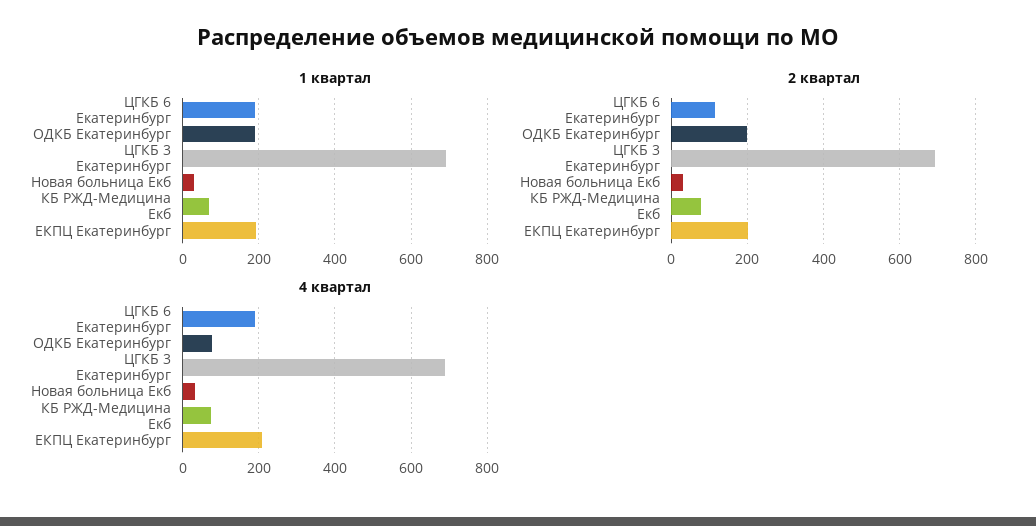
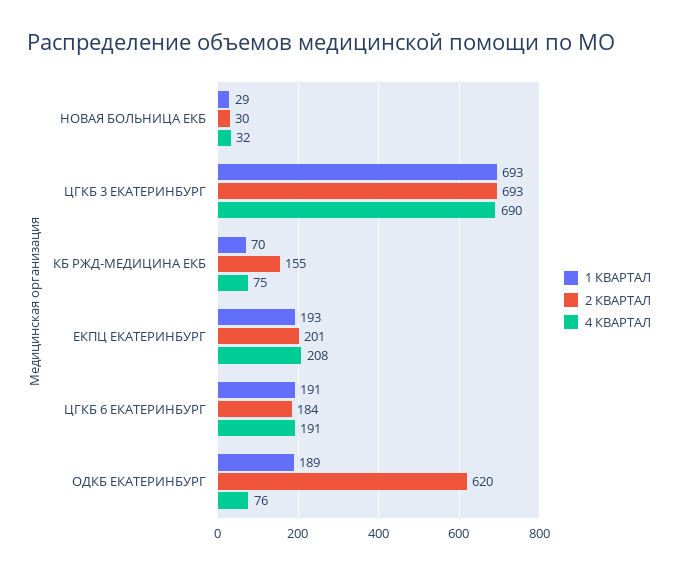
  {
    "1 квартал": {
      "ЦГКБ 6 Екатеринбург": 191,
      "ОДКБ Екатеринбург": 189,
      "ЦГКБ 3 Екатеринбург": 693,
      "Новая больница Екб": 29,
      "КБ РЖД-Медицина Екб": 70,
      "ЕКПЦ Екатеринбург": 193
    },
    "2 квартал": {
-     "ЦГКБ 6 Екатеринбург": 120,
+     "ЦГКБ 6 Екатеринбург": 184,
-     "ОДКБ Екатеринбург": 200,
+     "ОДКБ Екатеринбург": 620,
      "ЦГКБ 3 Екатеринбург": 693,
      "Новая больница Екб": 30,
-     "КБ РЖД-Медицина Екб": 80,
+     "КБ РЖД-Медицина Екб": 155,
      "ЕКПЦ Екатеринбург": 201
    },
    "4 квартал": {
      "ЦГКБ 6 Екатеринбург": 191,
      "ОДКБ Екатеринбург": 76,
      "ЦГКБ 3 Екатеринбург": 690,
      "Новая больница Екб": 32,
      "КБ РЖД-Медицина Екб": 75,
      "ЕКПЦ Екатеринбург": 208
    }
  }

